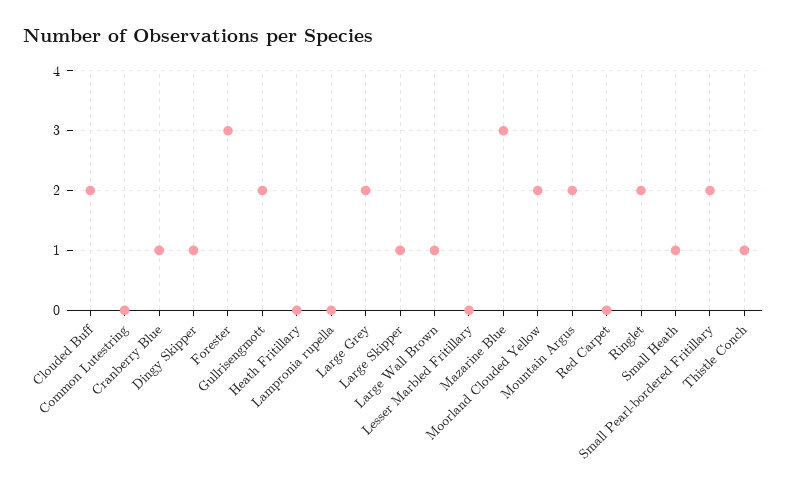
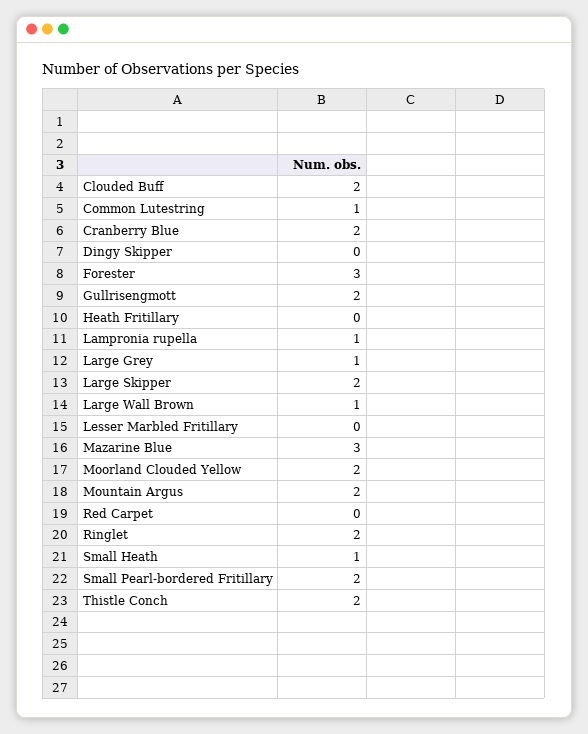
  {
    "Clouded Buff": 2,
-   "Common Lutestring": 0,
+   "Common Lutestring": 1,
-   "Cranberry Blue": 1,
+   "Cranberry Blue": 2,
-   "Dingy Skipper": 1,
+   "Dingy Skipper": 0,
    "Forester": 3,
    "Gullrisengmott": 2,
    "Heath Fritillary": 0,
-   "Lampronia rupella": 0,
+   "Lampronia rupella": 1,
-   "Large Grey": 2,
+   "Large Grey": 1,
-   "Large Skipper": 1,
+   "Large Skipper": 2,
    "Large Wall Brown": 1,
    "Lesser Marbled Fritillary": 0,
    "Mazarine Blue": 3,
    "Moorland Clouded Yellow": 2,
    "Mountain Argus": 2,
    "Red Carpet": 0,
    "Ringlet": 2,
    "Small Heath": 1,
    "Small Pearl-bordered Fritillary": 2,
-   "Thistle Conch": 1
+   "Thistle Conch": 2
  }

